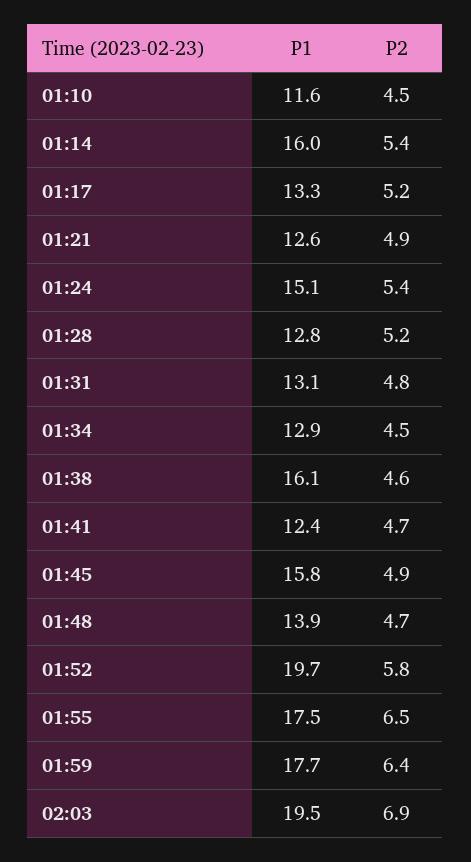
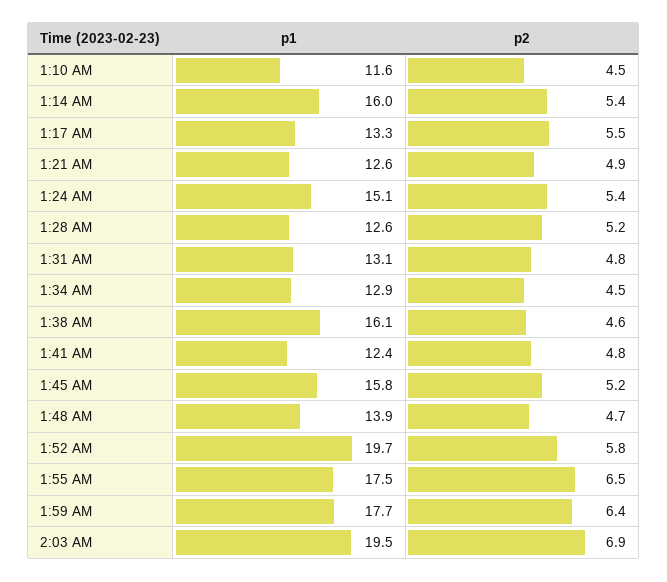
  {
    "P1": {
      "01:10": 11.6,
      "01:14": 16,
      "01:17": 13.3,
      "01:21": 12.6,
      "01:24": 15.1,
-     "01:28": 12.8,
+     "01:28": 12.6,
      "01:31": 13.1,
      "01:34": 12.9,
      "01:38": 16.1,
      "01:41": 12.4,
      "01:45": 15.8,
      "01:48": 13.9,
      "01:52": 19.7,
      "01:55": 17.5,
      "01:59": 17.7,
      "02:03": 19.5
    },
    "P2": {
      "01:10": 4.5,
      "01:14": 5.4,
-     "01:17": 5.2,
+     "01:17": 5.5,
      "01:21": 4.9,
      "01:24": 5.4,
      "01:28": 5.2,
      "01:31": 4.8,
      "01:34": 4.5,
      "01:38": 4.6,
-     "01:41": 4.7,
+     "01:41": 4.8,
-     "01:45": 4.9,
+     "01:45": 5.2,
      "01:48": 4.7,
      "01:52": 5.8,
      "01:55": 6.5,
      "01:59": 6.4,
      "02:03": 6.9
    }
  }

